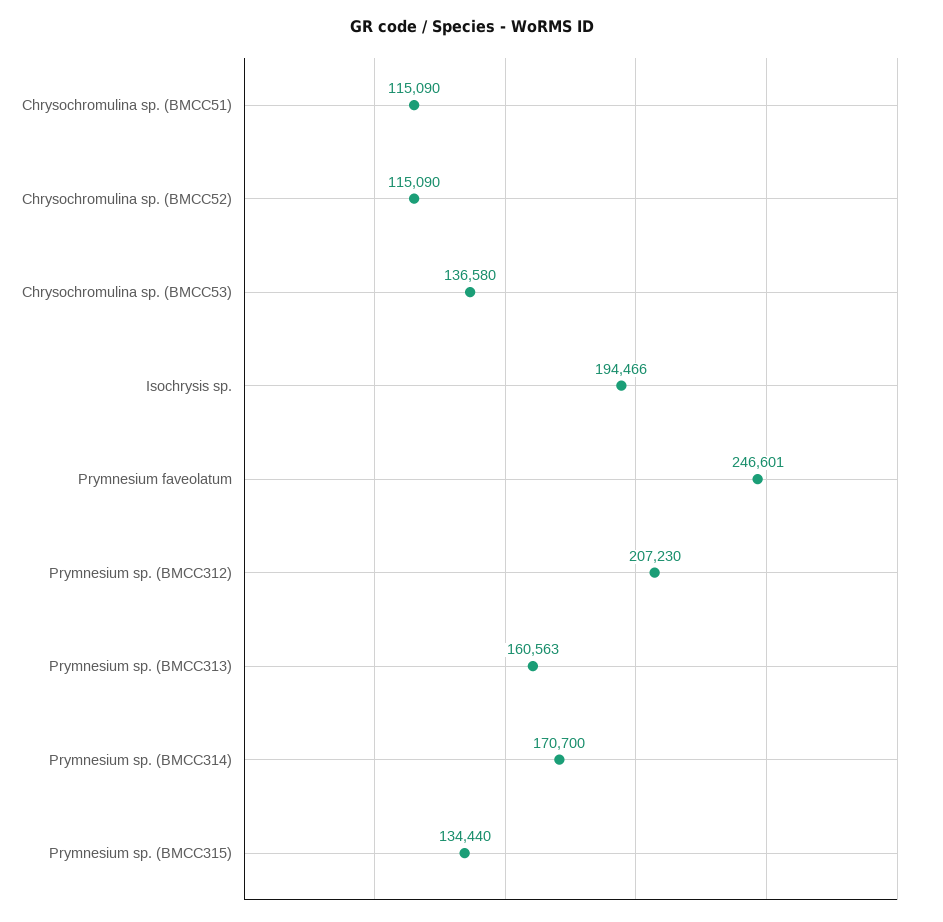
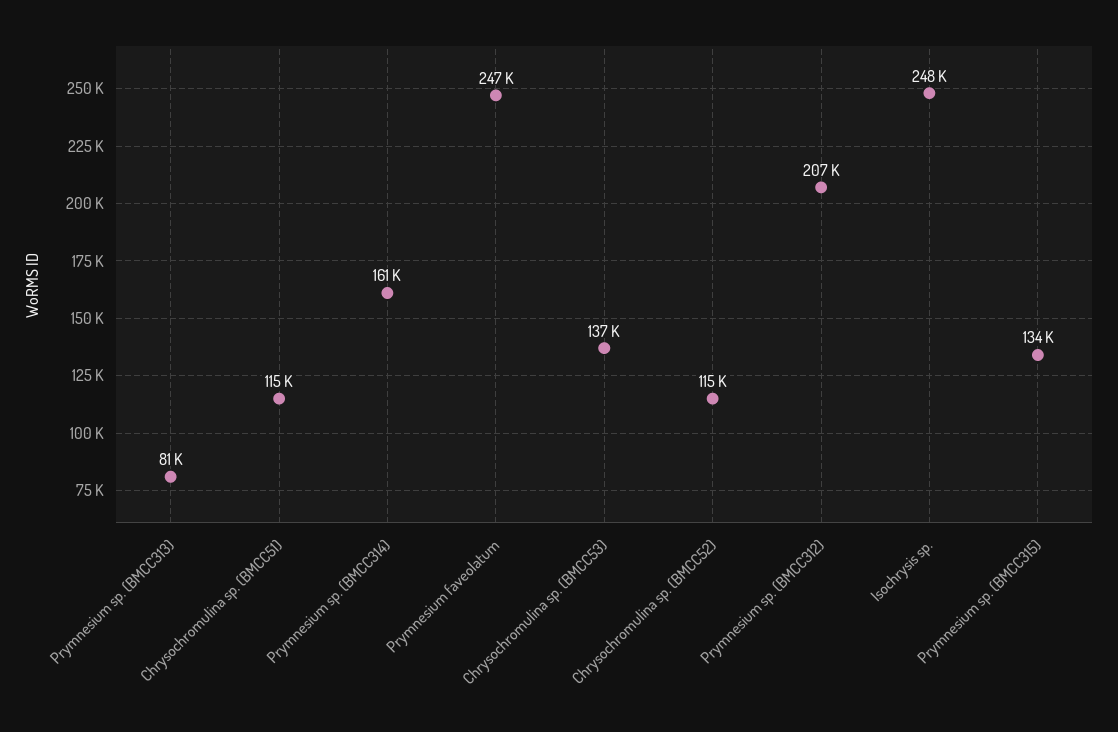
  {
    "Chrysochromulina sp. (BMCC51)": 115090,
    "Chrysochromulina sp. (BMCC52)": 115090,
    "Chrysochromulina sp. (BMCC53)": 136580,
-   "Isochrysis sp.": 194466,
+   "Isochrysis sp.": 248000,
    "Prymnesium faveolatum": 246601,
    "Prymnesium sp. (BMCC312)": 207230,
-   "Prymnesium sp. (BMCC313)": 160563,
+   "Prymnesium sp. (BMCC313)": 81000,
-   "Prymnesium sp. (BMCC314)": 170700,
+   "Prymnesium sp. (BMCC314)": 161000,
    "Prymnesium sp. (BMCC315)": 134440
  }

